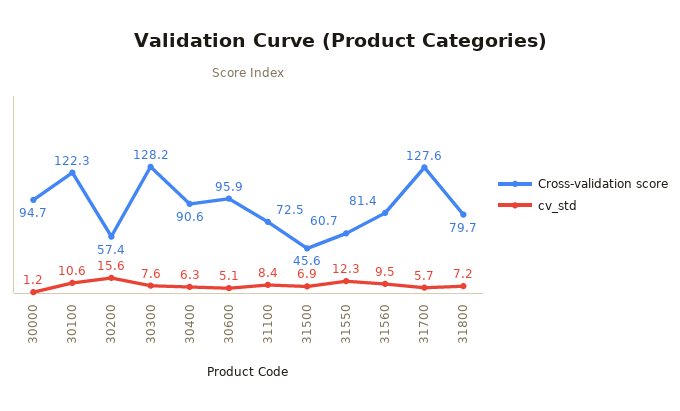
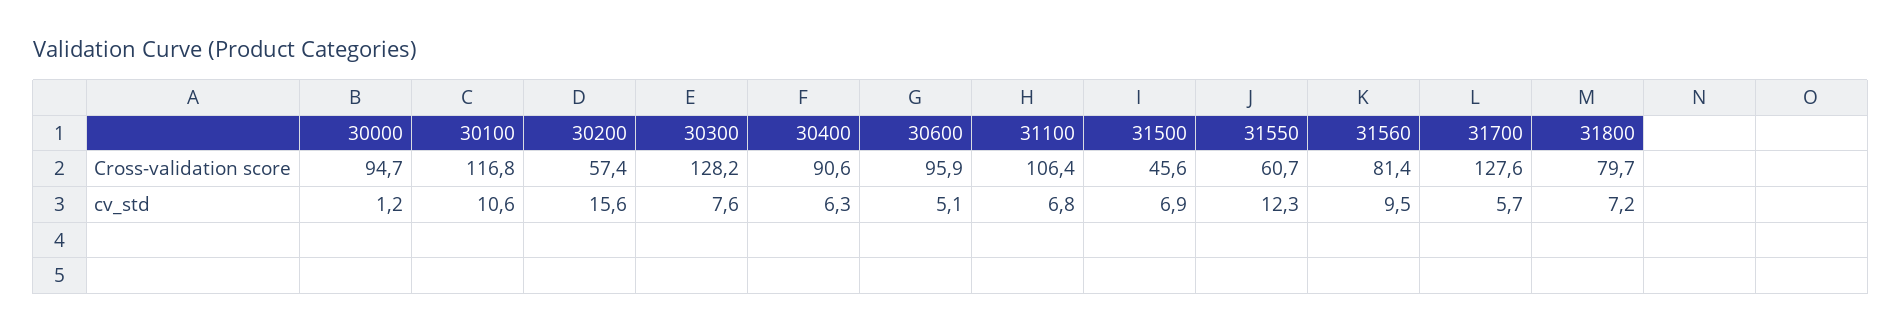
  {
    "Cross-validation score": {
      "30000": 94.7,
-     "30100": 122.3,
+     "30100": 116.8,
      "30200": 57.4,
      "30300": 128.2,
      "30400": 90.6,
      "30600": 95.9,
-     "31100": 72.5,
+     "31100": 106.4,
      "31500": 45.6,
      "31550": 60.7,
      "31560": 81.4,
      "31700": 127.6,
      "31800": 79.7
    },
    "cv_std": {
      "30000": 1.2,
      "30100": 10.6,
      "30200": 15.6,
      "30300": 7.6,
      "30400": 6.3,
      "30600": 5.1,
-     "31100": 8.4,
+     "31100": 6.8,
      "31500": 6.9,
      "31550": 12.3,
      "31560": 9.5,
      "31700": 5.7,
      "31800": 7.2
    }
  }

